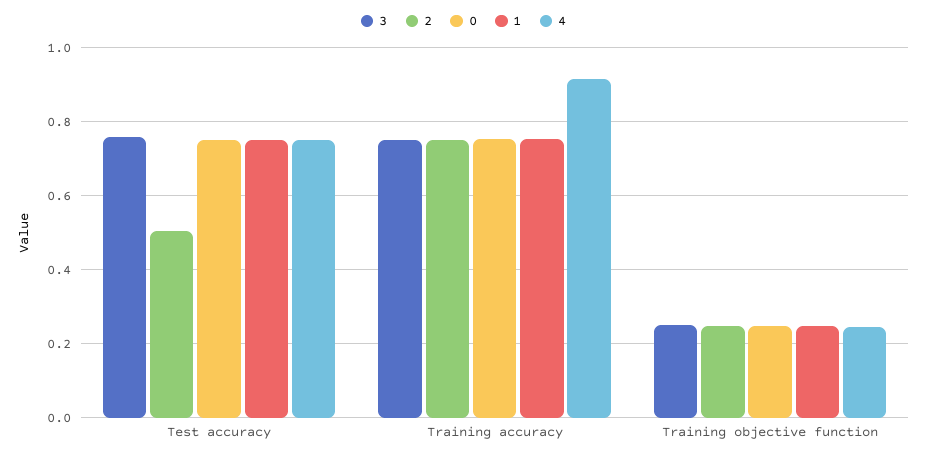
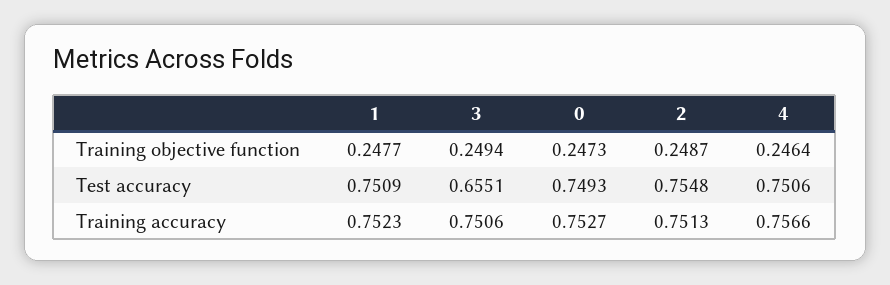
  {
    "3": {
-     "Test accuracy": 0.76,
+     "Test accuracy": 0.6551,
      "Training accuracy": 0.7506,
      "Training objective function": 0.2494
    },
    "2": {
-     "Test accuracy": 0.5,
+     "Test accuracy": 0.7548,
      "Training accuracy": 0.7513,
      "Training objective function": 0.2487
    },
    "0": {
      "Test accuracy": 0.7493,
      "Training accuracy": 0.7527,
      "Training objective function": 0.2473
    },
    "1": {
      "Test accuracy": 0.7509,
      "Training accuracy": 0.7523,
      "Training objective function": 0.2477
    },
    "4": {
      "Test accuracy": 0.7506,
-     "Training accuracy": 0.92,
+     "Training accuracy": 0.7566,
      "Training objective function": 0.2464
    }
  }

